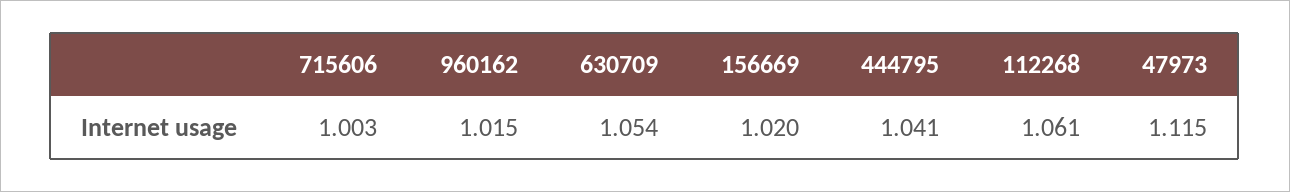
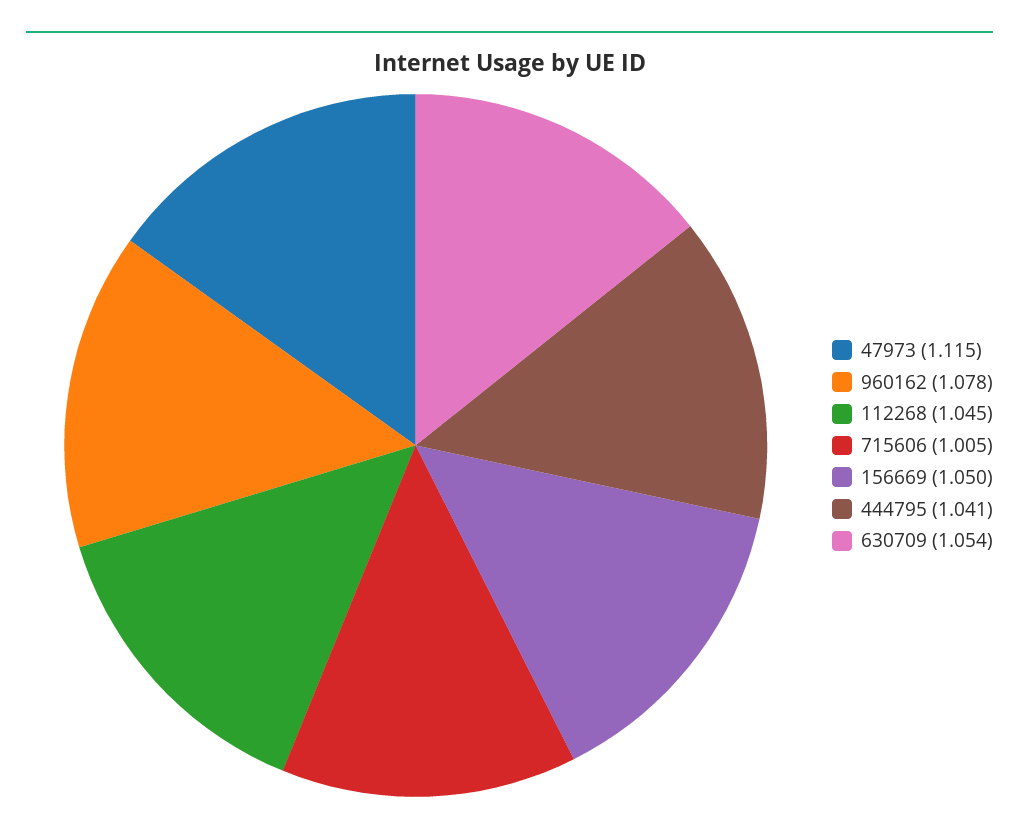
  {
-   "715606": 1.003,
+   "715606": 1.005,
-   "960162": 1.015,
+   "960162": 1.078,
    "630709": 1.054,
-   "156669": 1.02,
+   "156669": 1.05,
    "444795": 1.041,
-   "112268": 1.061,
+   "112268": 1.045,
    "47973": 1.115
  }

